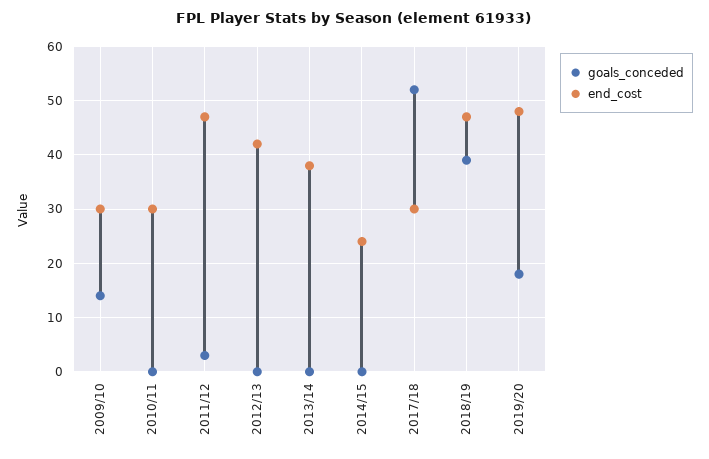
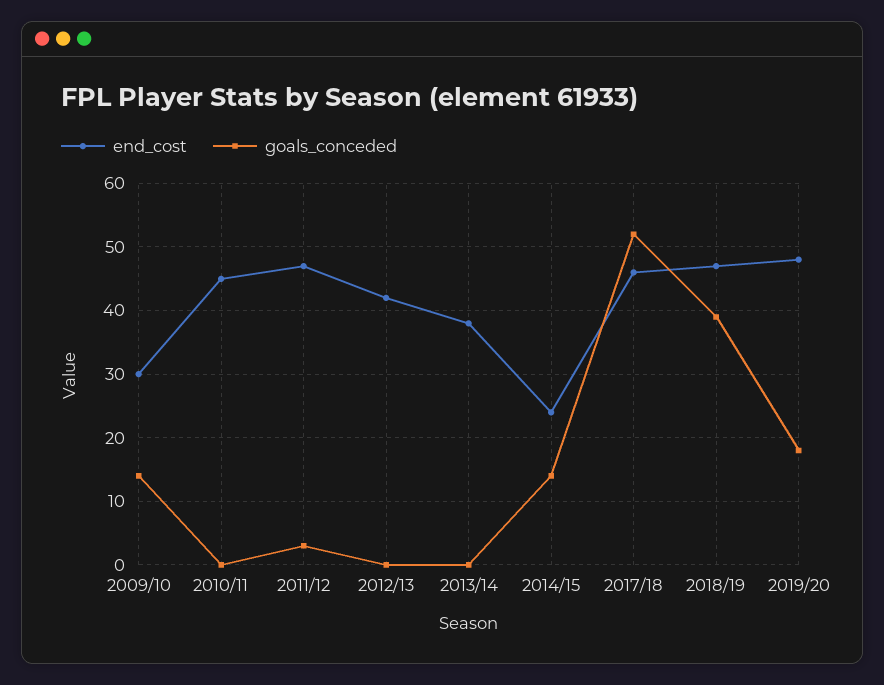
  {
    "goals_conceded": {
      "2009/10": 14,
      "2010/11": 0,
      "2011/12": 3,
      "2012/13": 0,
      "2013/14": 0,
-     "2014/15": 0,
+     "2014/15": 14,
      "2017/18": 52,
      "2018/19": 39,
      "2019/20": 18
    },
    "end_cost": {
      "2009/10": 30,
-     "2010/11": 30,
+     "2010/11": 45,
      "2011/12": 47,
      "2012/13": 42,
      "2013/14": 38,
      "2014/15": 24,
-     "2017/18": 30,
+     "2017/18": 46,
      "2018/19": 47,
      "2019/20": 48
    }
  }

